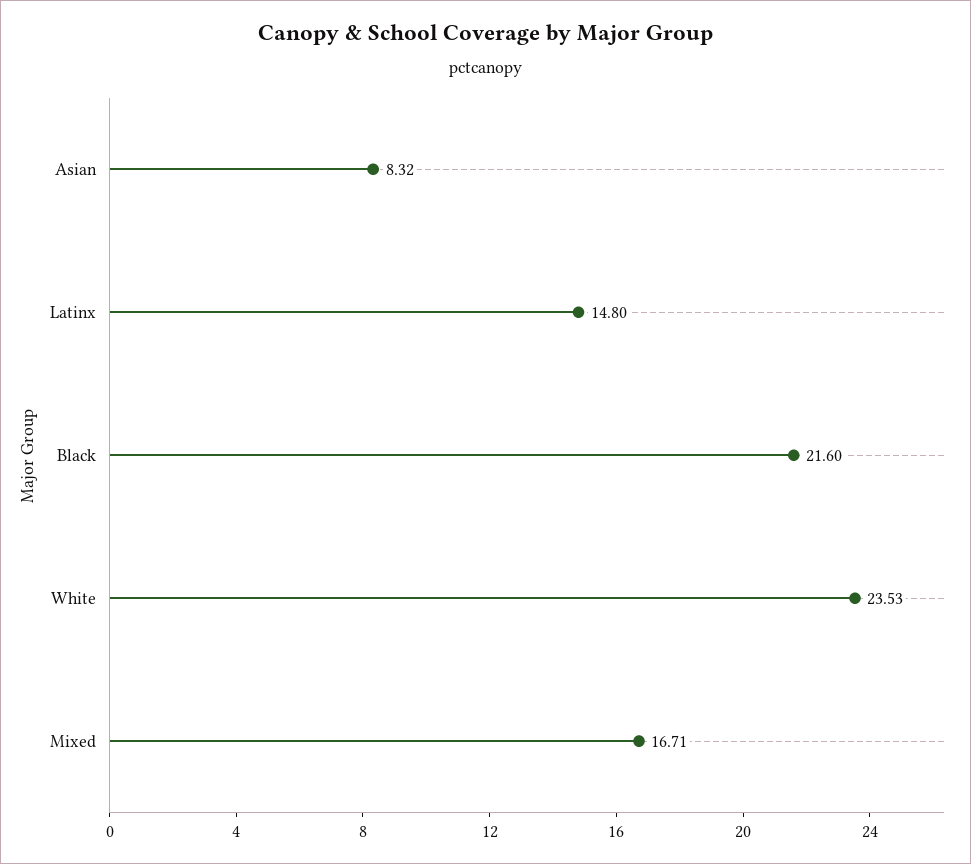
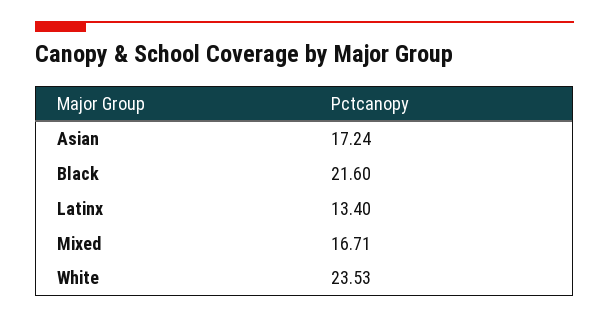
  {
-   "Asian": 8.32,
+   "Asian": 17.24,
-   "Latinx": 14.8,
+   "Latinx": 13.4,
    "Black": 21.6,
    "White": 23.53,
    "Mixed": 16.71
  }

